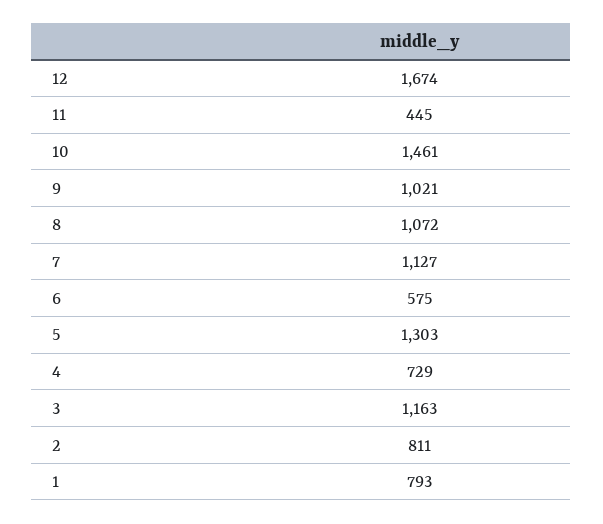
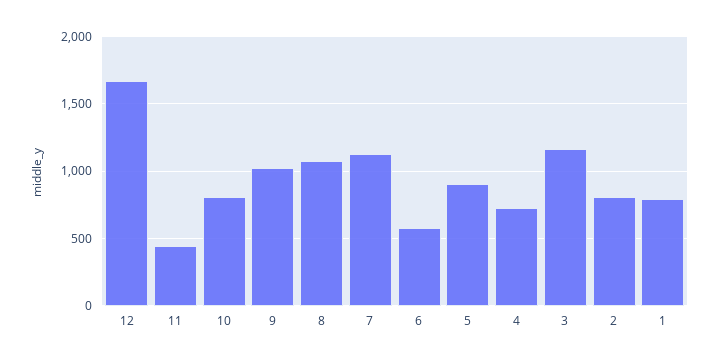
  {
    "12": 1674,
    "11": 445,
-   "10": 1461,
+   "10": 800,
    "9": 1021,
    "8": 1072,
    "7": 1127,
    "6": 575,
-   "5": 1303,
+   "5": 900,
    "4": 729,
    "3": 1163,
    "2": 811,
    "1": 793
  }

